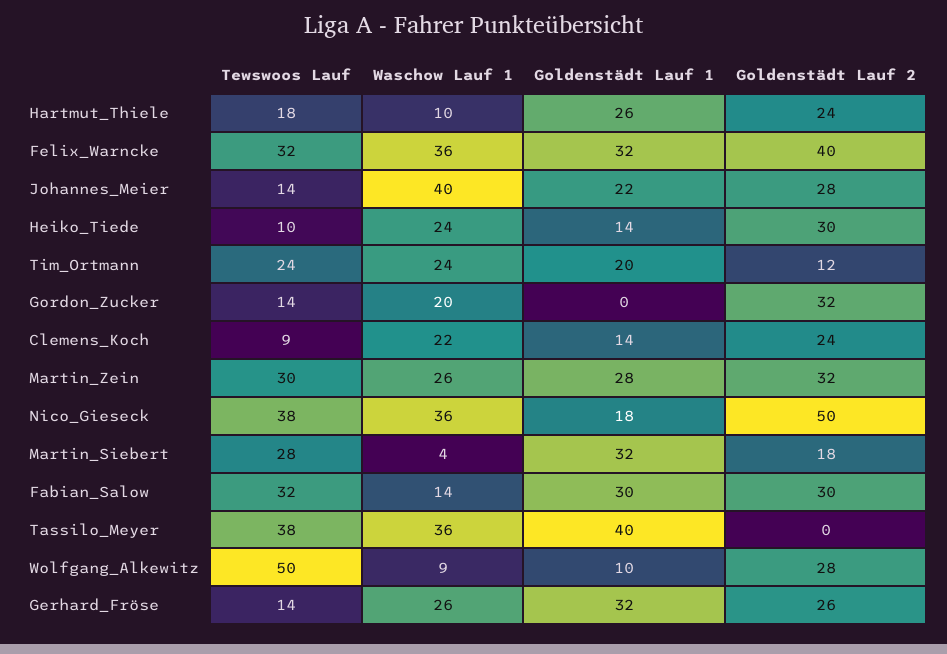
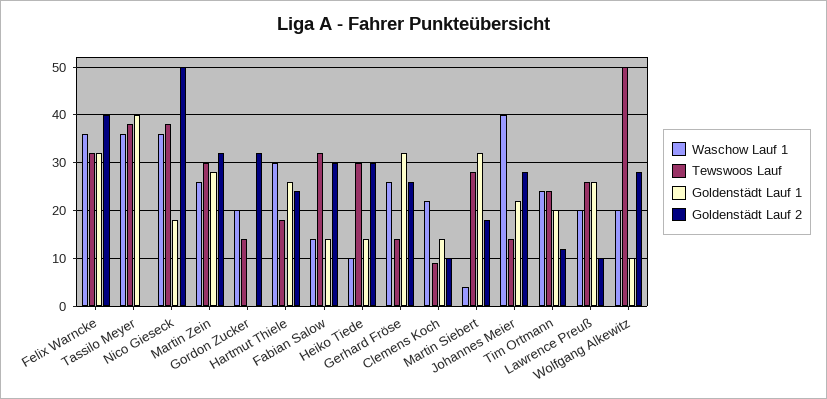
  {
    "Tewswoos Lauf": {
      "Hartmut_Thiele": 18,
      "Felix_Warncke": 32,
      "Johannes_Meier": 14,
-     "Heiko_Tiede": 10,
+     "Heiko_Tiede": 30,
      "Tim_Ortmann": 24,
      "Gordon_Zucker": 14,
      "Clemens_Koch": 9,
      "Martin_Zein": 30,
      "Nico_Gieseck": 38,
      "Martin_Siebert": 28,
      "Fabian_Salow": 32,
      "Tassilo_Meyer": 38,
      "Wolfgang_Alkewitz": 50,
-     "Gerhard_Fröse": 14
+     "Gerhard_Fröse": 14,
+     "Lawrence Preuß": 25
    },
    "Waschow Lauf 1": {
-     "Hartmut_Thiele": 10,
+     "Hartmut_Thiele": 30,
      "Felix_Warncke": 36,
      "Johannes_Meier": 40,
-     "Heiko_Tiede": 24,
+     "Heiko_Tiede": 10,
      "Tim_Ortmann": 24,
      "Gordon_Zucker": 20,
      "Clemens_Koch": 22,
      "Martin_Zein": 26,
      "Nico_Gieseck": 36,
      "Martin_Siebert": 4,
      "Fabian_Salow": 14,
      "Tassilo_Meyer": 36,
-     "Wolfgang_Alkewitz": 9,
+     "Wolfgang_Alkewitz": 20,
-     "Gerhard_Fröse": 26
+     "Gerhard_Fröse": 26,
+     "Lawrence Preuß": 20
    },
    "Goldenstädt Lauf 1": {
      "Hartmut_Thiele": 26,
      "Felix_Warncke": 32,
      "Johannes_Meier": 22,
      "Heiko_Tiede": 14,
      "Tim_Ortmann": 20,
      "Gordon_Zucker": 0,
      "Clemens_Koch": 14,
      "Martin_Zein": 28,
      "Nico_Gieseck": 18,
      "Martin_Siebert": 32,
-     "Fabian_Salow": 30,
+     "Fabian_Salow": 15,
      "Tassilo_Meyer": 40,
      "Wolfgang_Alkewitz": 10,
-     "Gerhard_Fröse": 32
+     "Gerhard_Fröse": 32,
+     "Lawrence Preuß": 25
    },
    "Goldenstädt Lauf 2": {
      "Hartmut_Thiele": 24,
      "Felix_Warncke": 40,
      "Johannes_Meier": 28,
      "Heiko_Tiede": 30,
      "Tim_Ortmann": 12,
      "Gordon_Zucker": 32,
-     "Clemens_Koch": 24,
+     "Clemens_Koch": 10,
      "Martin_Zein": 32,
      "Nico_Gieseck": 50,
      "Martin_Siebert": 18,
      "Fabian_Salow": 30,
      "Tassilo_Meyer": 0,
      "Wolfgang_Alkewitz": 28,
-     "Gerhard_Fröse": 26
+     "Gerhard_Fröse": 26,
+     "Lawrence Preuß": 10
    }
  }

